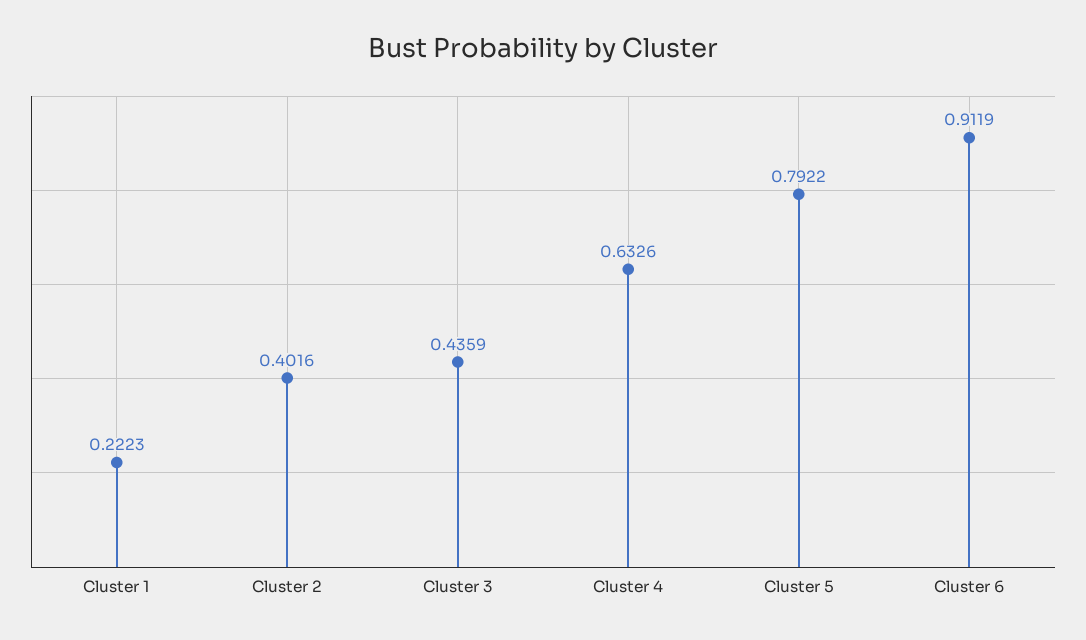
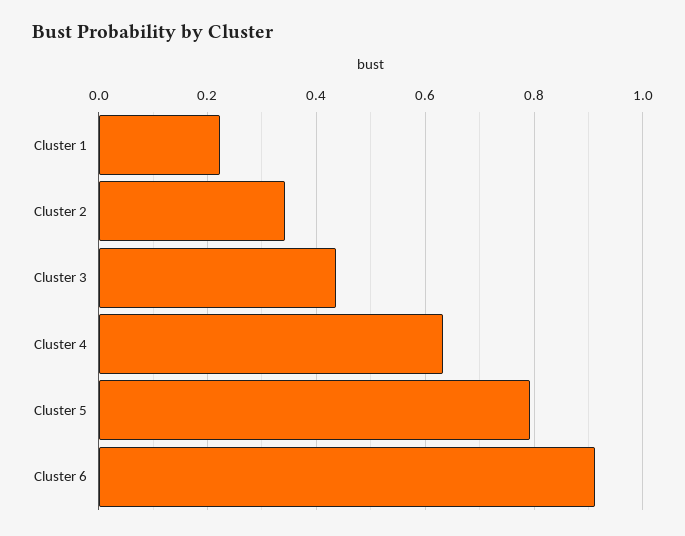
  {
    "Cluster 1": 0.2223,
-   "Cluster 2": 0.4016,
+   "Cluster 2": 0.34,
    "Cluster 3": 0.4359,
    "Cluster 4": 0.6326,
    "Cluster 5": 0.7922,
    "Cluster 6": 0.9119
  }

